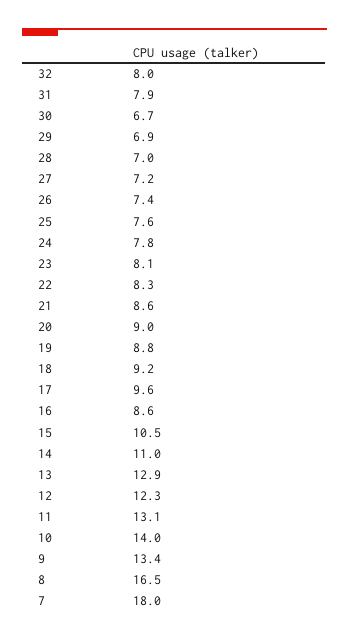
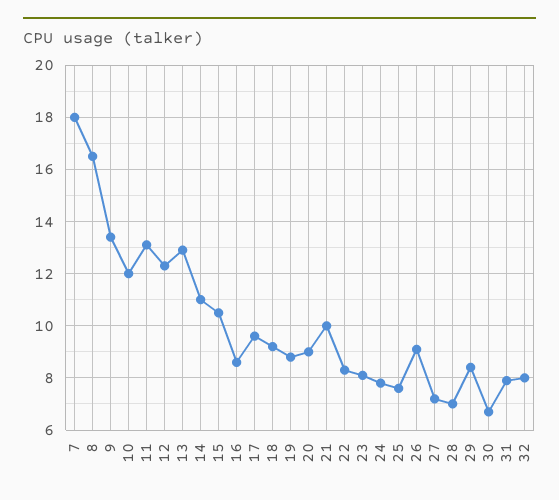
  {
    "32": 8,
    "31": 7.9,
    "30": 6.7,
-   "29": 6.9,
+   "29": 8.5,
    "28": 7,
    "27": 7.2,
-   "26": 7.4,
+   "26": 9,
    "25": 7.6,
    "24": 7.8,
    "23": 8.1,
    "22": 8.3,
-   "21": 8.6,
+   "21": 10,
    "20": 9,
    "19": 8.8,
    "18": 9.2,
    "17": 9.6,
    "16": 8.6,
    "15": 10.5,
    "14": 11,
    "13": 12.9,
    "12": 12.3,
    "11": 13.1,
-   "10": 14,
+   "10": 12,
    "9": 13.4,
    "8": 16.5,
    "7": 18
  }

